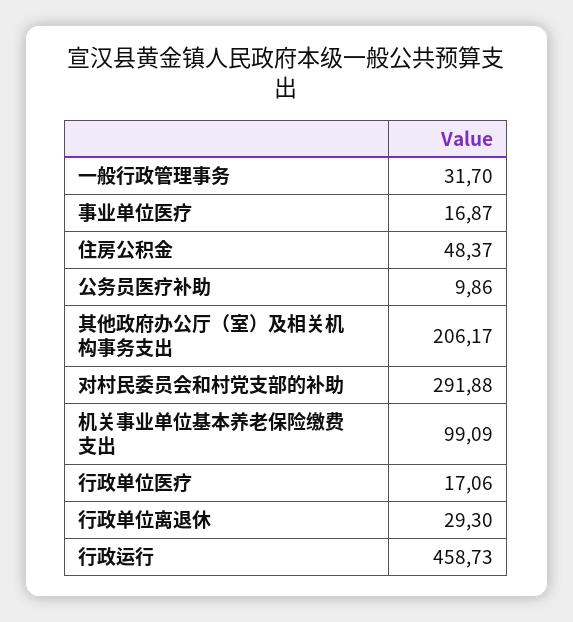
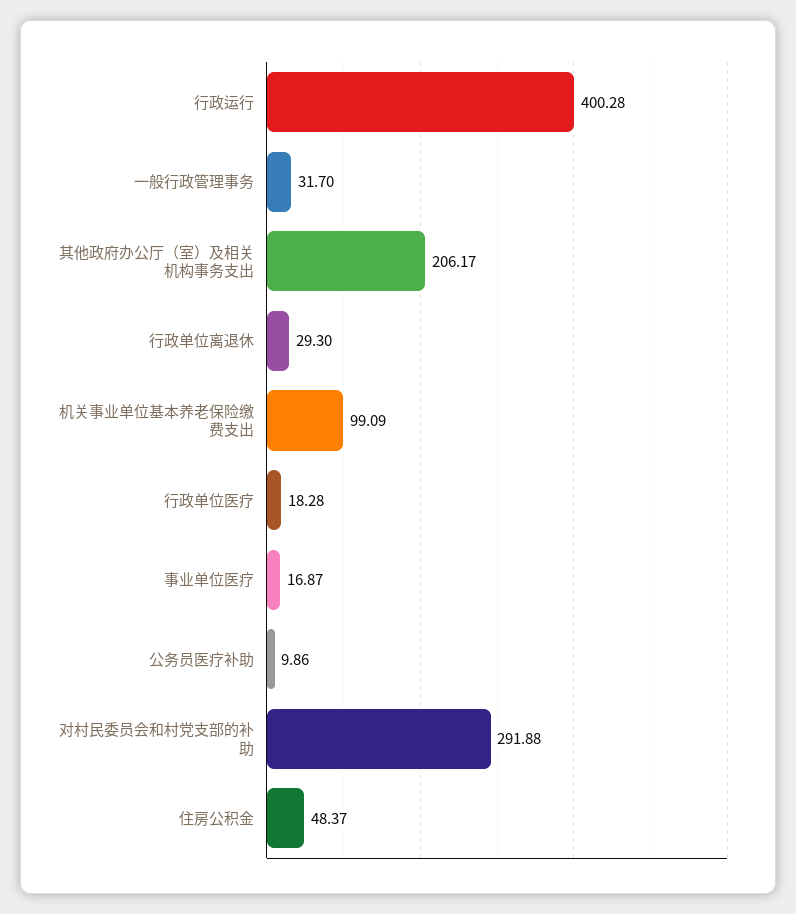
  {
    "一般行政管理事务": 31.7,
    "事业单位医疗": 16.87,
    "住房公积金": 48.37,
    "公务员医疗补助": 9.86,
    "其他政府办公厅（室）及相关机构事务支出": 206.17,
    "对村民委员会和村党支部的补助": 291.88,
    "机关事业单位基本养老保险缴费支出": 99.09,
-   "行政单位医疗": 17.06,
+   "行政单位医疗": 18.28,
    "行政单位离退休": 29.3,
-   "行政运行": 458.73
+   "行政运行": 400.28
  }

